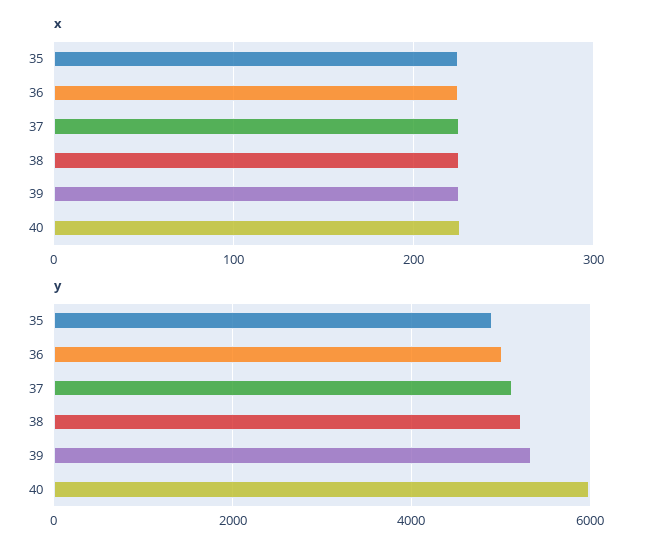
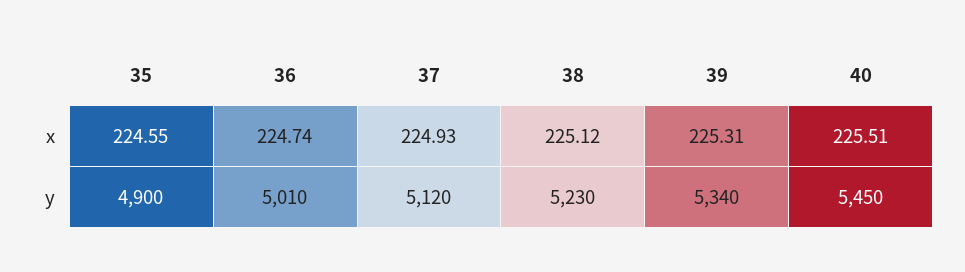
  {
    "x": {
      "35": 224.55,
      "36": 224.74,
      "37": 224.93,
      "38": 225.12,
      "39": 225.31,
      "40": 225.51
    },
    "y": {
      "35": 4900,
      "36": 5010,
      "37": 5120,
      "38": 5230,
      "39": 5340,
-     "40": 6000
+     "40": 5450
    }
  }

